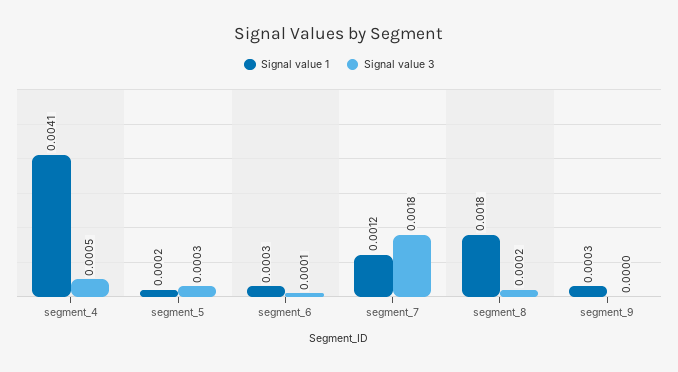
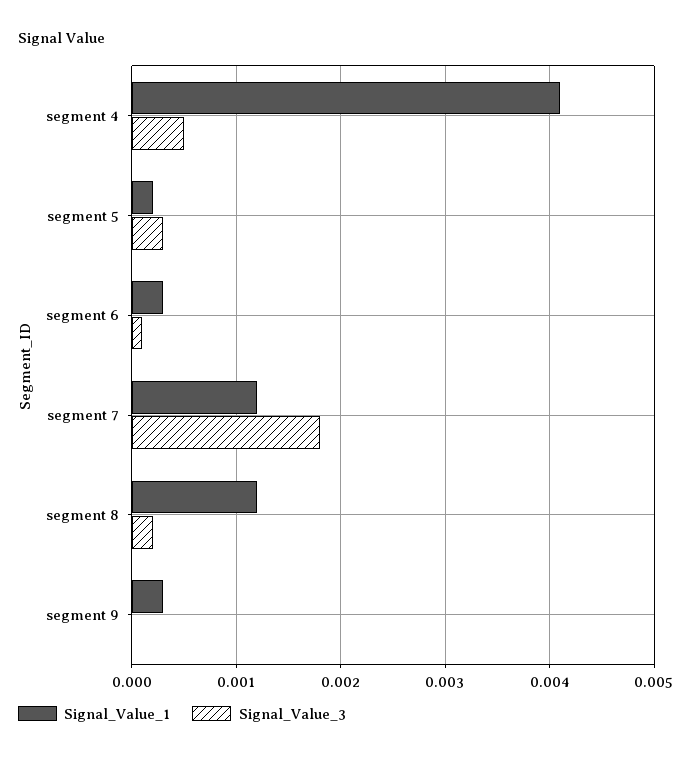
  {
    "Signal value 1": {
      "segment_4": 0.0041,
      "segment_5": 0.0002,
      "segment_6": 0.0003,
      "segment_7": 0.0012,
-     "segment_8": 0.0018,
+     "segment_8": 0.0012,
      "segment_9": 0.0003
    },
    "Signal value 3": {
      "segment_4": 0.0005,
      "segment_5": 0.0003,
      "segment_6": 0.0001,
      "segment_7": 0.0018,
      "segment_8": 0.0002,
      "segment_9": 0
    }
  }

